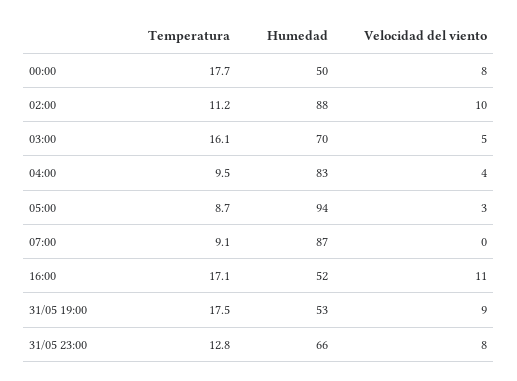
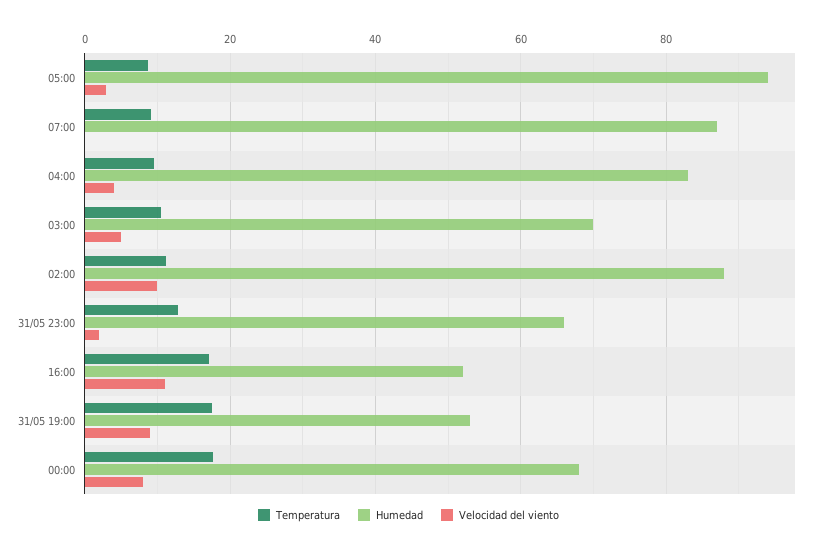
  {
    "Temperatura": {
      "00:00": 17.7,
      "02:00": 11.2,
-     "03:00": 16.1,
+     "03:00": 10,
      "04:00": 9.5,
      "05:00": 8.7,
      "07:00": 9.1,
      "16:00": 17.1,
      "31/05 19:00": 17.5,
      "31/05 23:00": 12.8
    },
    "Humedad": {
-     "00:00": 50,
+     "00:00": 68,
      "02:00": 88,
      "03:00": 70,
      "04:00": 83,
      "05:00": 94,
      "07:00": 87,
      "16:00": 52,
      "31/05 19:00": 53,
      "31/05 23:00": 66
    },
    "Velocidad del viento": {
      "00:00": 8,
      "02:00": 10,
      "03:00": 5,
      "04:00": 4,
      "05:00": 3,
      "07:00": 0,
      "16:00": 11,
      "31/05 19:00": 9,
-     "31/05 23:00": 8
+     "31/05 23:00": 2
    }
  }

